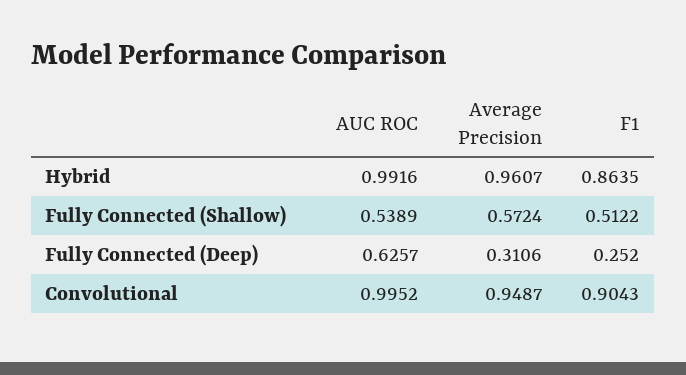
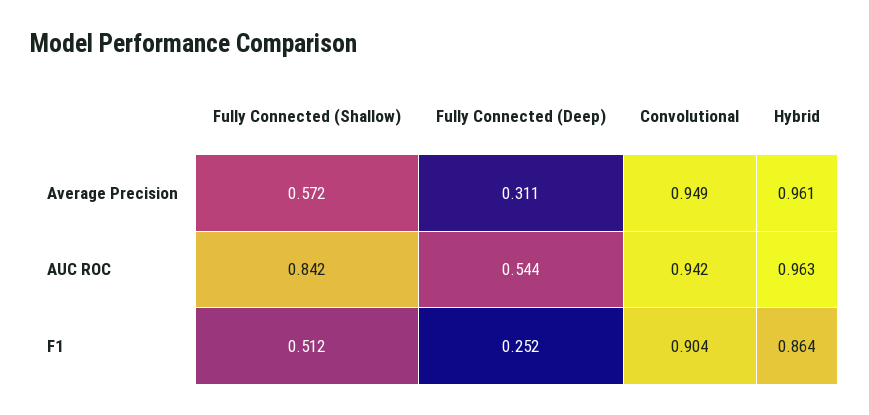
  {
    "AUC ROC": {
-     "Hybrid": 0.9916,
+     "Hybrid": 0.963,
-     "Fully Connected (Shallow)": 0.5389,
+     "Fully Connected (Shallow)": 0.842,
-     "Fully Connected (Deep)": 0.6257,
+     "Fully Connected (Deep)": 0.544,
-     "Convolutional": 0.9952
+     "Convolutional": 0.942
    },
    "Average Precision": {
      "Hybrid": 0.9607,
      "Fully Connected (Shallow)": 0.5724,
      "Fully Connected (Deep)": 0.3106,
      "Convolutional": 0.9487
    },
    "F1": {
      "Hybrid": 0.8635,
      "Fully Connected (Shallow)": 0.5122,
      "Fully Connected (Deep)": 0.252,
      "Convolutional": 0.9043
    }
  }

